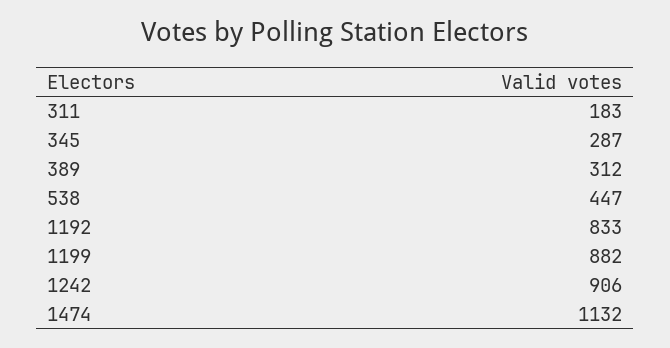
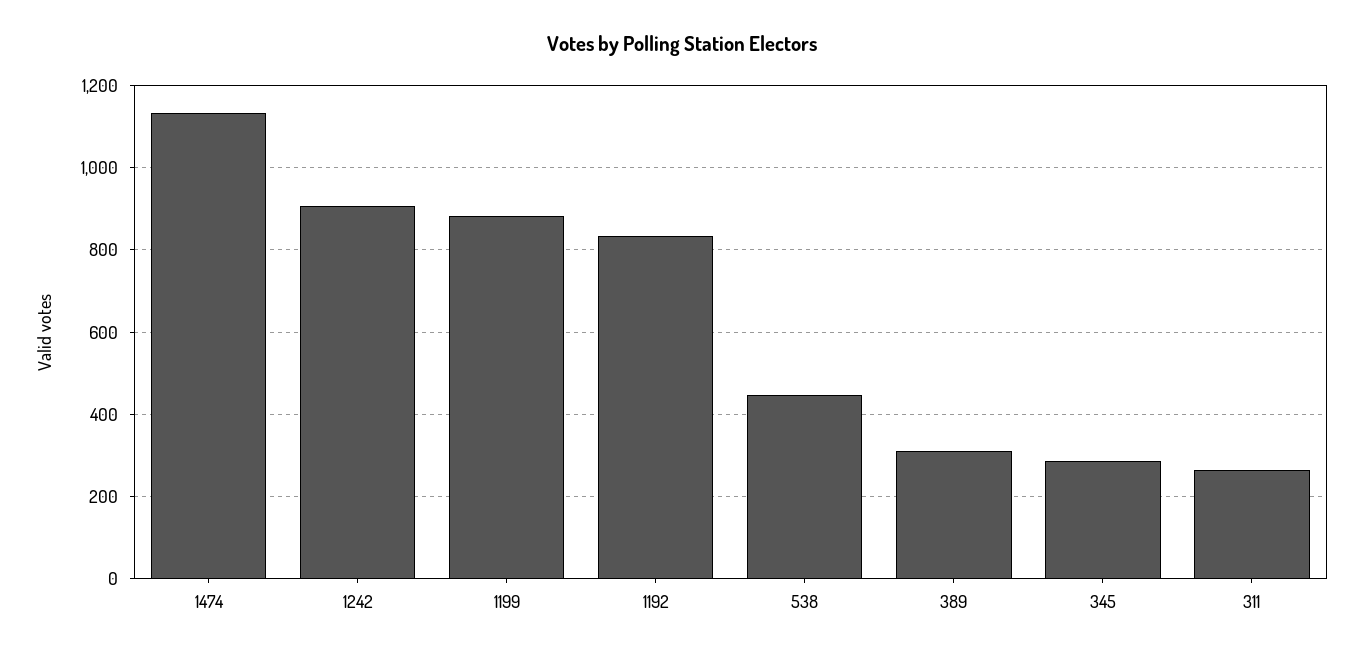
  {
-   "311": 183,
+   "311": 260,
    "345": 287,
    "389": 312,
    "538": 447,
    "1192": 833,
    "1199": 882,
    "1242": 906,
    "1474": 1132
  }

